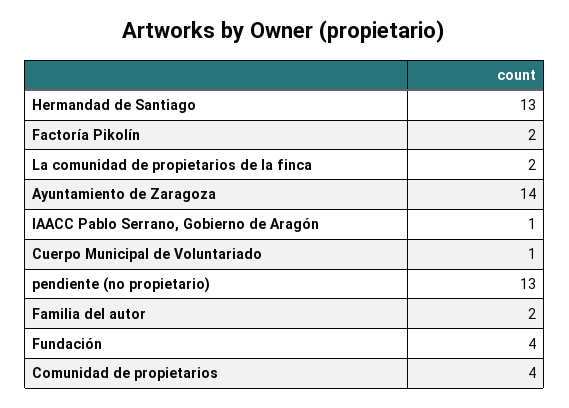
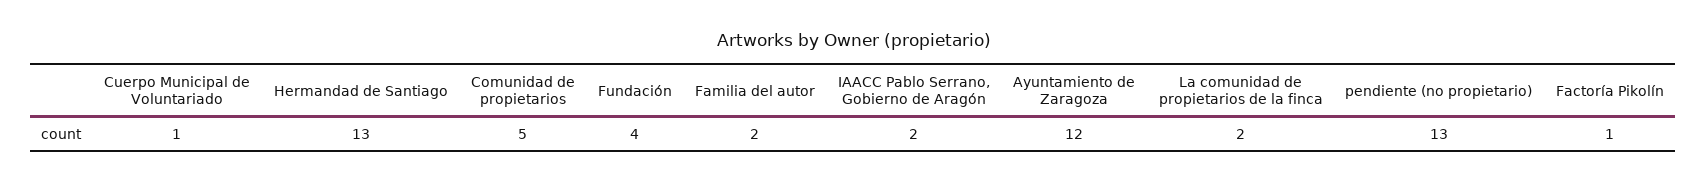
  {
    "Hermandad de Santiago": 13,
-   "Factoría Pikolín": 2,
+   "Factoría Pikolín": 1,
    "La comunidad de propietarios de la finca": 2,
-   "Ayuntamiento de Zaragoza": 14,
+   "Ayuntamiento de Zaragoza": 12,
-   "IAACC Pablo Serrano, Gobierno de Aragón": 1,
+   "IAACC Pablo Serrano, Gobierno de Aragón": 2,
    "Cuerpo Municipal de Voluntariado": 1,
    "pendiente (no propietario)": 13,
    "Familia del autor": 2,
    "Fundación": 4,
-   "Comunidad de propietarios": 4
+   "Comunidad de propietarios": 5
  }

